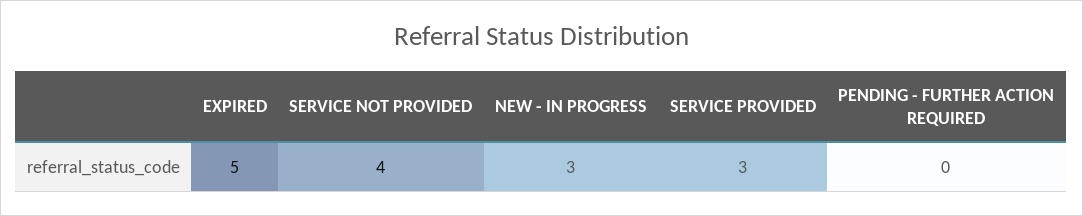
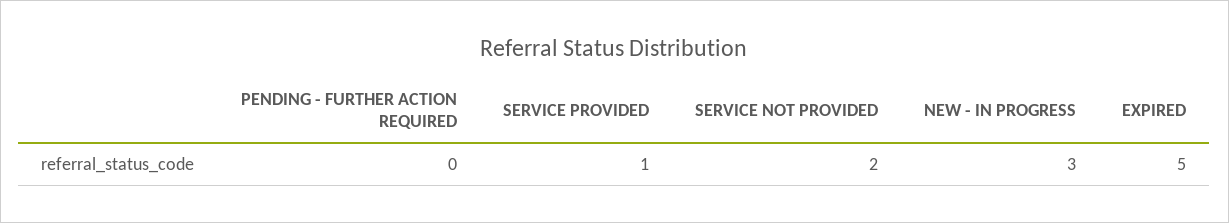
  {
    "EXPIRED": 5,
-   "SERVICE NOT PROVIDED": 4,
+   "SERVICE NOT PROVIDED": 2,
    "NEW - IN PROGRESS": 3,
-   "SERVICE PROVIDED": 3,
+   "SERVICE PROVIDED": 1,
    "PENDING - FURTHER ACTION REQUIRED": 0
  }

